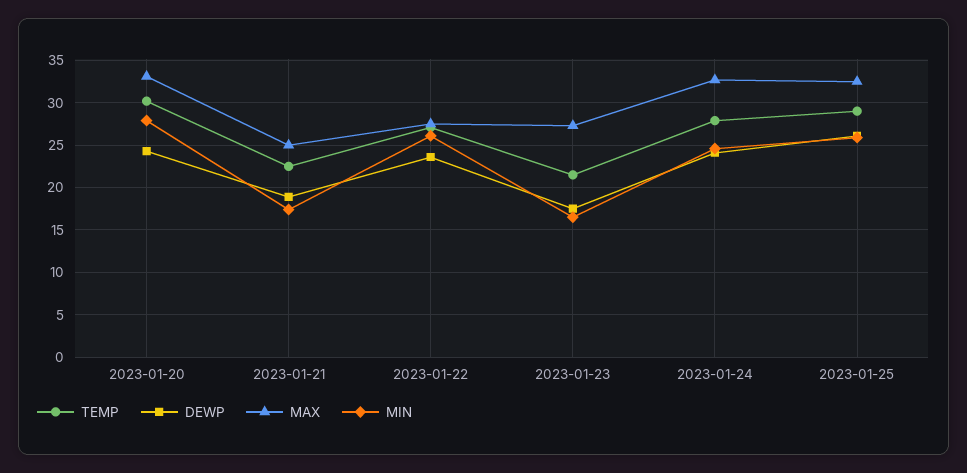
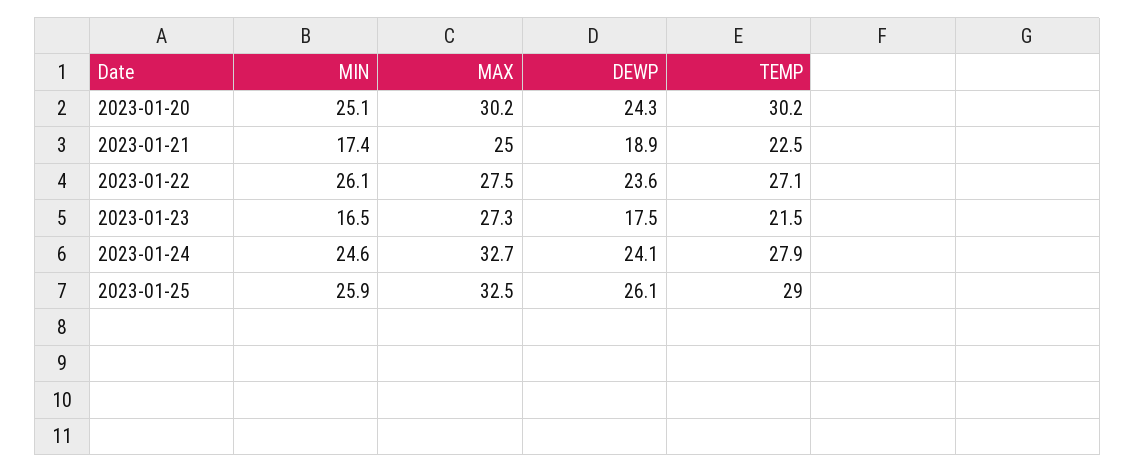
  {
    "TEMP": {
      "2023-01-20": 30.2,
      "2023-01-21": 22.5,
      "2023-01-22": 27.1,
      "2023-01-23": 21.5,
      "2023-01-24": 27.9,
      "2023-01-25": 29
    },
    "DEWP": {
      "2023-01-20": 24.3,
      "2023-01-21": 18.9,
      "2023-01-22": 23.6,
      "2023-01-23": 17.5,
      "2023-01-24": 24.1,
      "2023-01-25": 26.1
    },
    "MAX": {
-     "2023-01-20": 33,
+     "2023-01-20": 30.2,
      "2023-01-21": 25,
      "2023-01-22": 27.5,
      "2023-01-23": 27.3,
      "2023-01-24": 32.7,
      "2023-01-25": 32.5
    },
    "MIN": {
-     "2023-01-20": 28,
+     "2023-01-20": 25.1,
      "2023-01-21": 17.4,
      "2023-01-22": 26.1,
      "2023-01-23": 16.5,
      "2023-01-24": 24.6,
      "2023-01-25": 25.9
    }
  }

